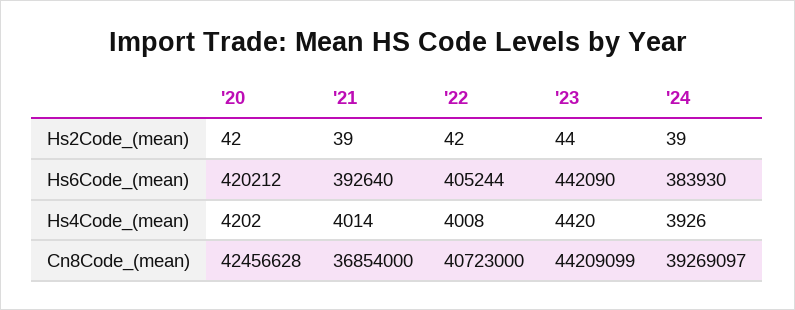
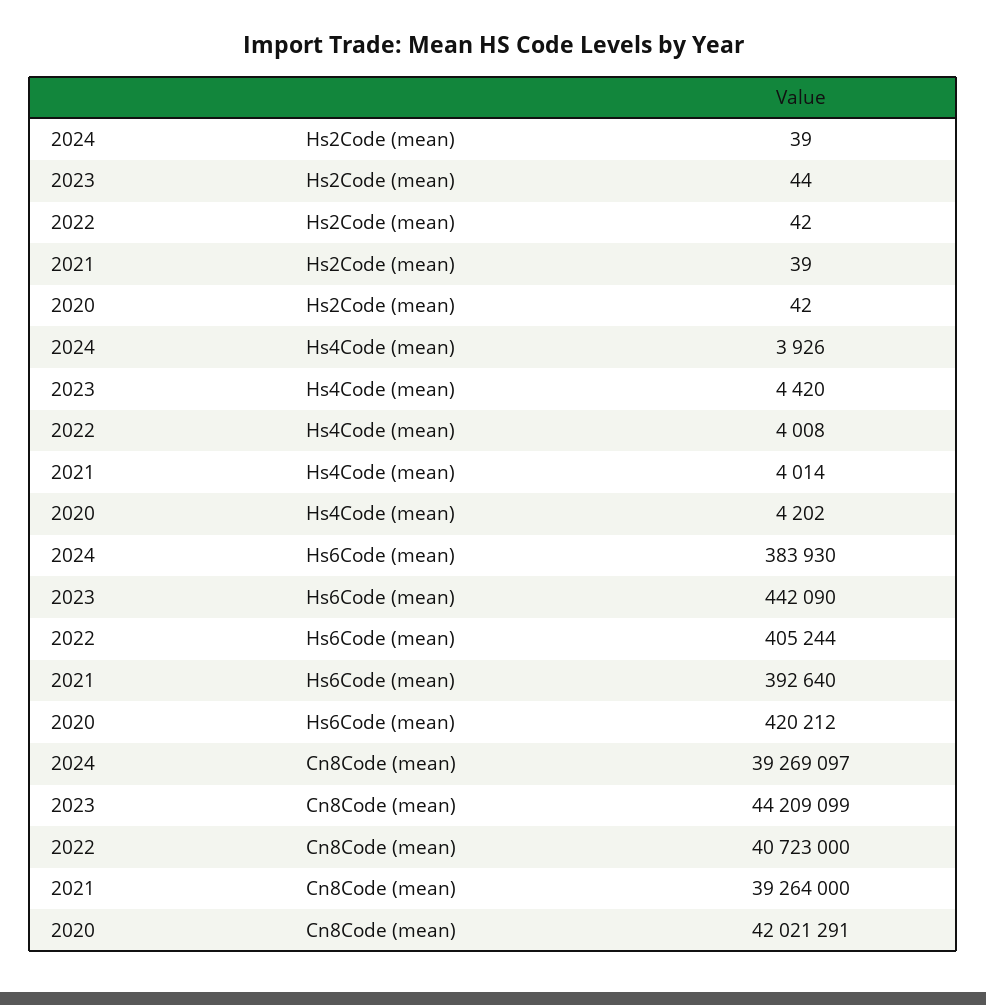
  {
    "'20": {
      "Hs2Code_(mean)": 42,
      "Hs6Code_(mean)": 420212,
      "Hs4Code_(mean)": 4202,
-     "Cn8Code_(mean)": 42456628
+     "Cn8Code_(mean)": 42021291
    },
    "'21": {
      "Hs2Code_(mean)": 39,
      "Hs6Code_(mean)": 392640,
      "Hs4Code_(mean)": 4014,
-     "Cn8Code_(mean)": 36854000
+     "Cn8Code_(mean)": 39264000
    },
    "'22": {
      "Hs2Code_(mean)": 42,
      "Hs6Code_(mean)": 405244,
      "Hs4Code_(mean)": 4008,
      "Cn8Code_(mean)": 40723000
    },
    "'23": {
      "Hs2Code_(mean)": 44,
      "Hs6Code_(mean)": 442090,
      "Hs4Code_(mean)": 4420,
      "Cn8Code_(mean)": 44209099
    },
    "'24": {
      "Hs2Code_(mean)": 39,
      "Hs6Code_(mean)": 383930,
      "Hs4Code_(mean)": 3926,
      "Cn8Code_(mean)": 39269097
    }
  }

